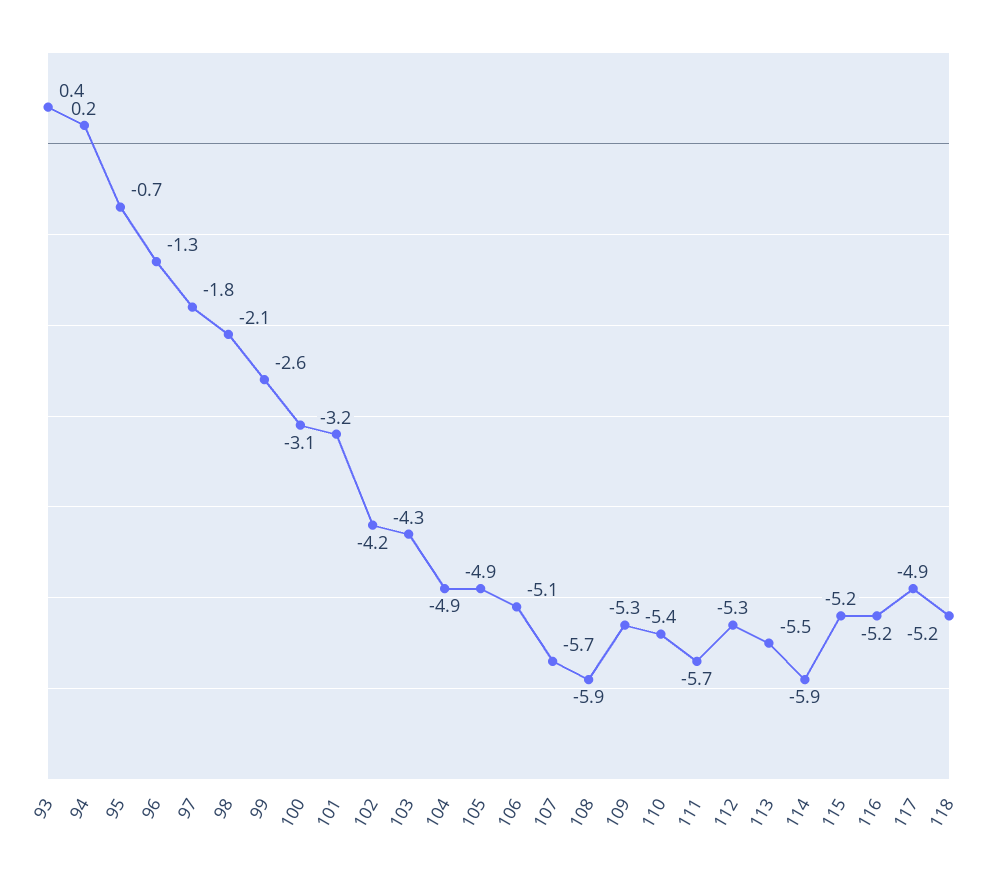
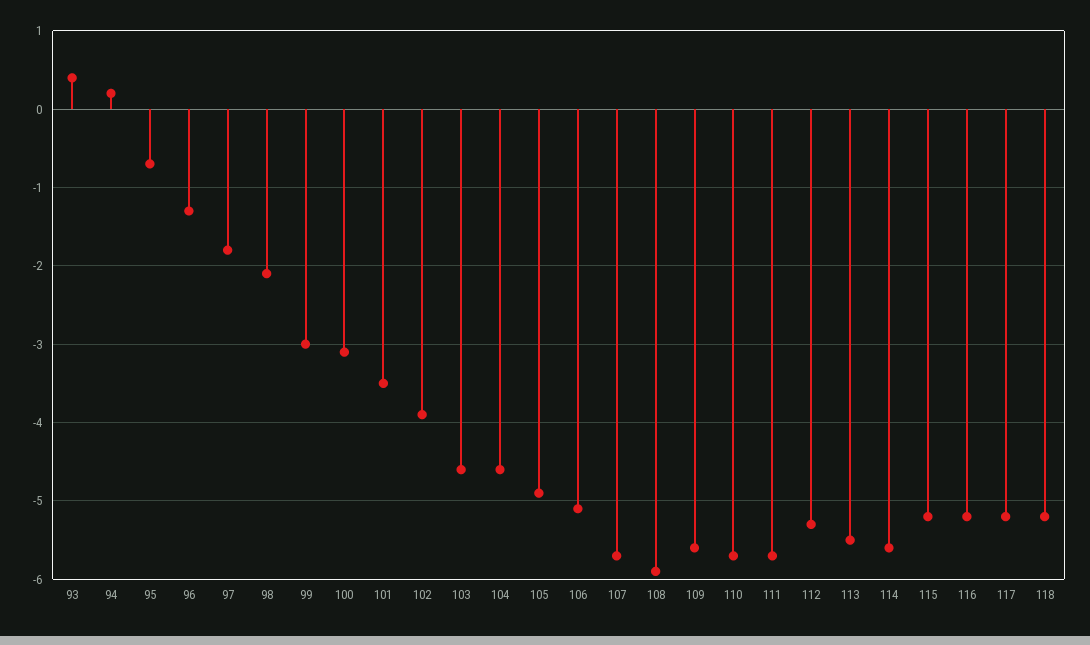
  {
    "93": 0.4,
    "94": 0.2,
    "95": -0.7,
    "96": -1.3,
    "97": -1.8,
    "98": -2.1,
-   "99": -2.6,
+   "99": -3,
    "100": -3.1,
-   "101": -3.2,
+   "101": -3.5,
-   "102": -4.2,
+   "102": -3.9,
-   "103": -4.3,
+   "103": -4.6,
-   "104": -4.9,
+   "104": -4.6,
    "105": -4.9,
    "106": -5.1,
    "107": -5.7,
    "108": -5.9,
-   "109": -5.3,
+   "109": -5.6,
-   "110": -5.4,
+   "110": -5.7,
    "111": -5.7,
    "112": -5.3,
    "113": -5.5,
-   "114": -5.9,
+   "114": -5.6,
    "115": -5.2,
    "116": -5.2,
-   "117": -4.9,
+   "117": -5.2,
    "118": -5.2
  }

